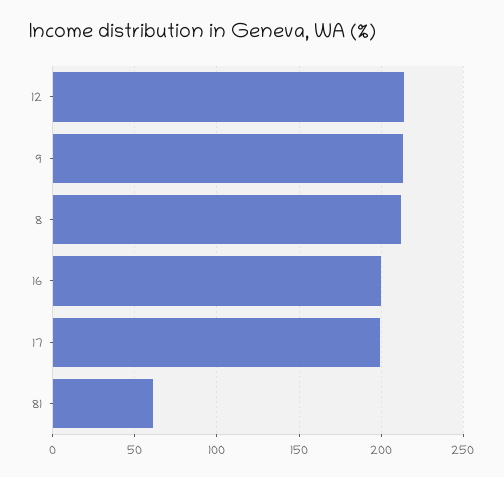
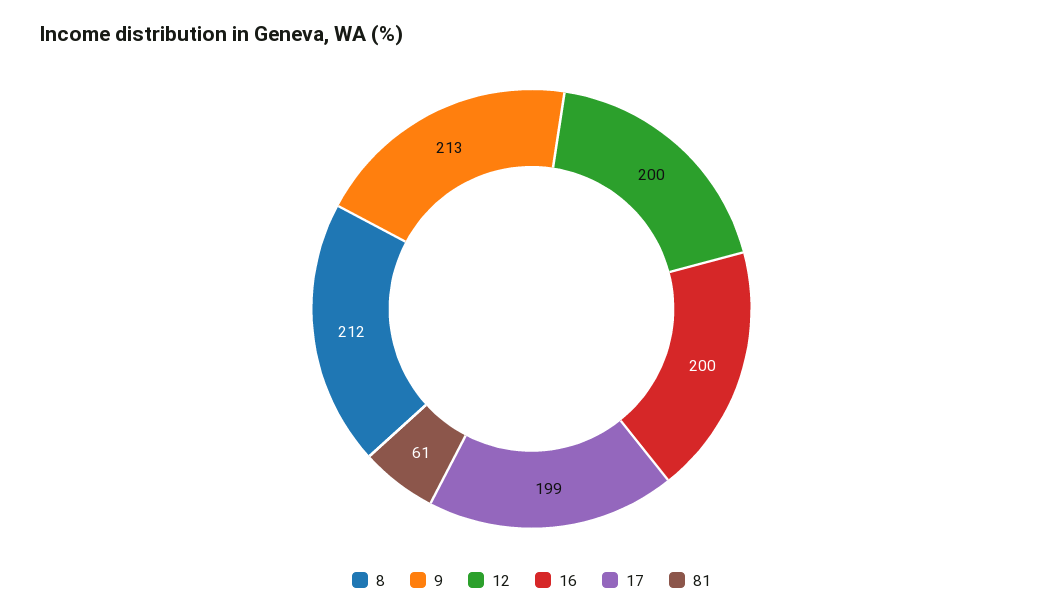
  {
-   "12": 215,
+   "12": 200,
    "9": 213,
    "8": 212,
    "16": 200,
    "17": 199,
    "81": 61
  }

